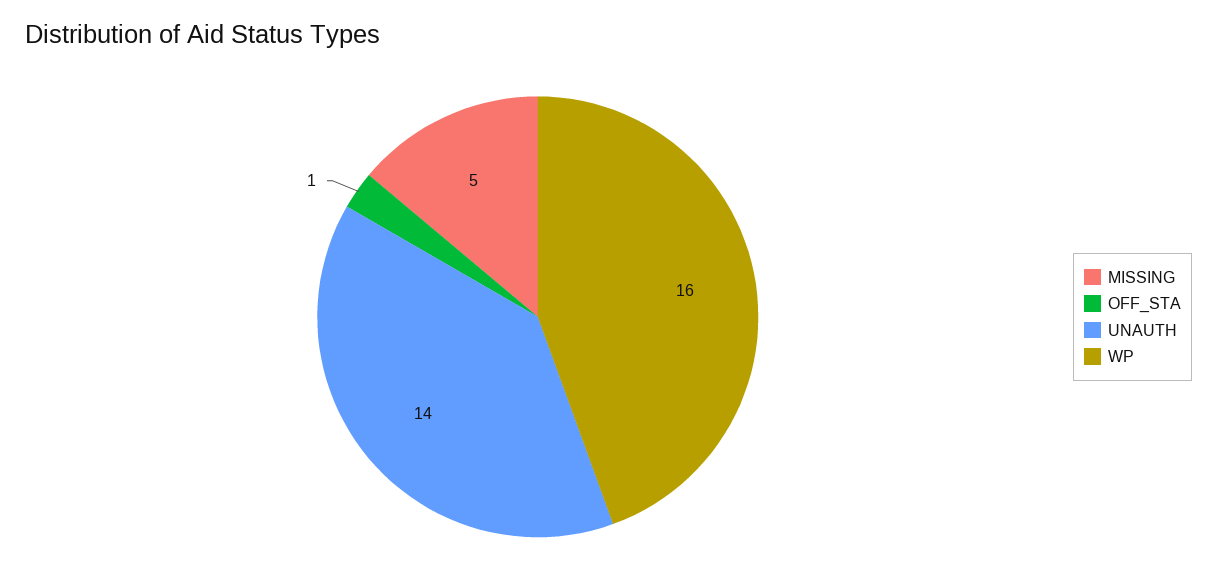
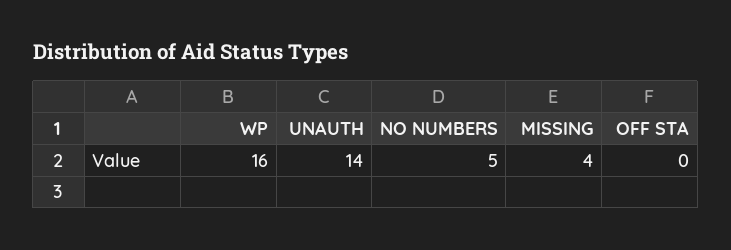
  {
-   "MISSING": 5,
+   "MISSING": 4,
-   "OFF_STA": 1,
+   "OFF_STA": 0,
    "UNAUTH": 14,
-   "WP": 16
+   "WP": 16,
+   "NO NUMBERS": 5
  }

